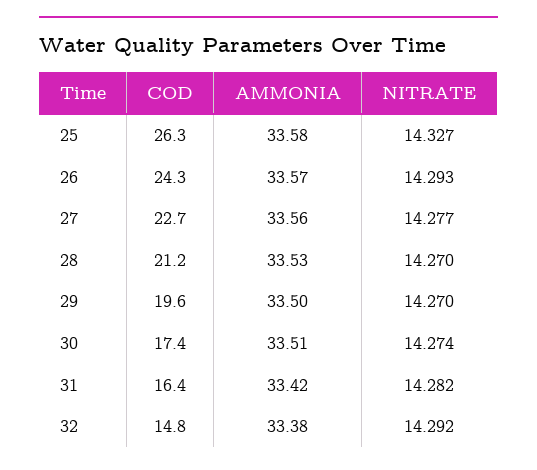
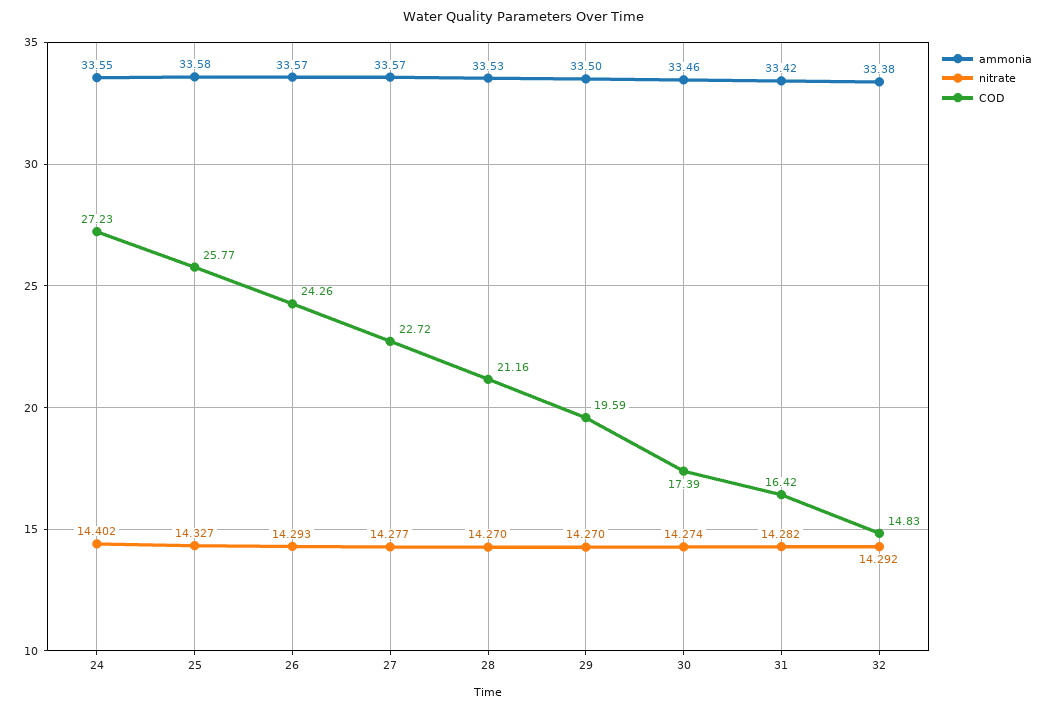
  {
    "COD": {
-     "25": 26.3,
+     "25": 25.77,
      "26": 24.26,
      "27": 22.72,
      "28": 21.16,
      "29": 19.59,
      "30": 17.39,
      "31": 16.42,
-     "32": 14.83
+     "32": 14.83,
+     "24": 27.23
    },
    "AMMONIA": {
      "25": 33.58,
      "26": 33.57,
-     "27": 33.56,
+     "27": 33.57,
      "28": 33.53,
      "29": 33.5,
-     "30": 33.51,
+     "30": 33.46,
      "31": 33.42,
-     "32": 33.38
+     "32": 33.38,
+     "24": 33.55
    },
    "NITRATE": {
      "25": 14.327,
      "26": 14.293,
      "27": 14.277,
      "28": 14.27,
      "29": 14.27,
      "30": 14.274,
      "31": 14.282,
-     "32": 14.292
+     "32": 14.292,
+     "24": 14.402
    }
  }

